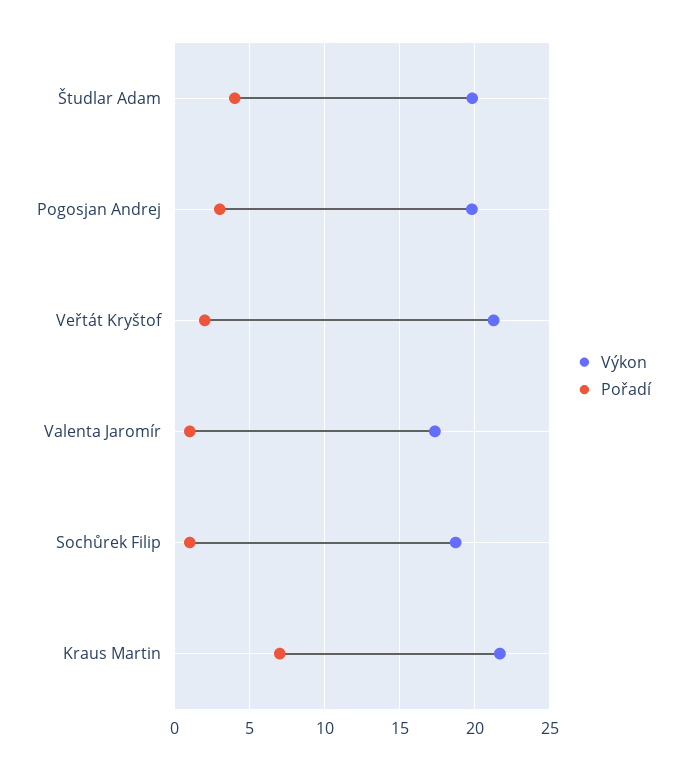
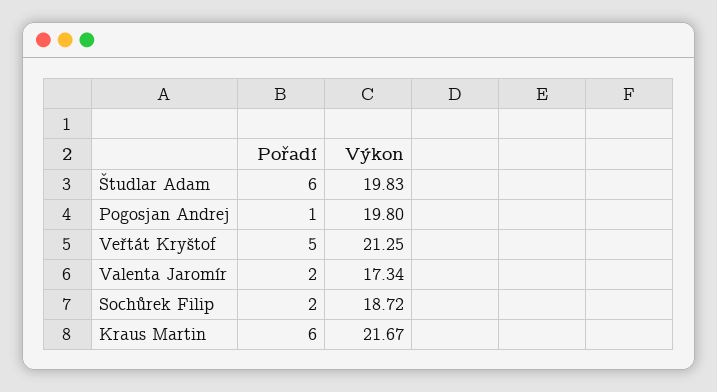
  {
    "Výkon": {
      "Študlar Adam": 19.83,
      "Pogosjan Andrej": 19.8,
      "Veřtát Kryštof": 21.25,
      "Valenta Jaromír": 17.34,
      "Sochůrek Filip": 18.72,
      "Kraus Martin": 21.67
    },
    "Pořadí": {
-     "Študlar Adam": 4,
+     "Študlar Adam": 6,
-     "Pogosjan Andrej": 3,
+     "Pogosjan Andrej": 1,
-     "Veřtát Kryštof": 2,
+     "Veřtát Kryštof": 5,
-     "Valenta Jaromír": 1,
+     "Valenta Jaromír": 2,
-     "Sochůrek Filip": 1,
+     "Sochůrek Filip": 2,
-     "Kraus Martin": 7
+     "Kraus Martin": 6
    }
  }

